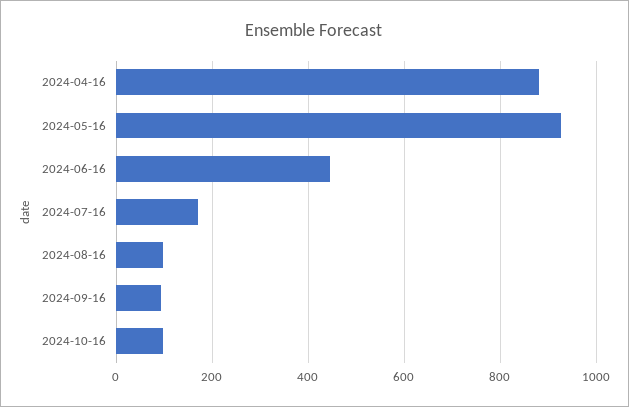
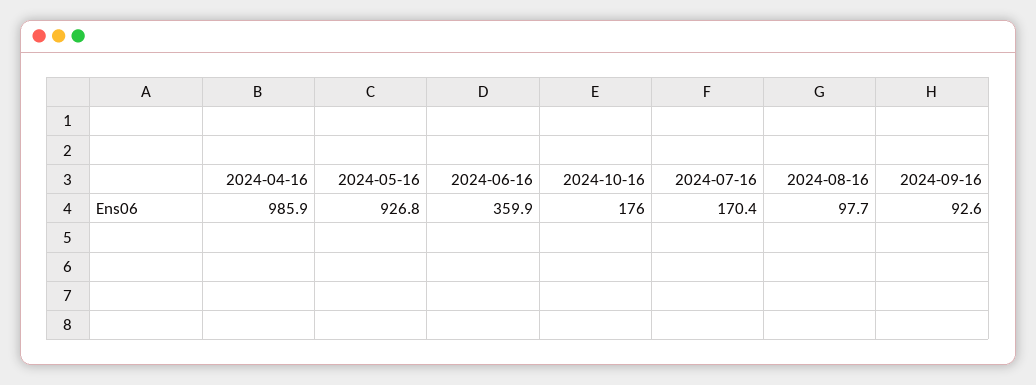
  {
-   "2024-04-16": 880,
+   "2024-04-16": 985.9,
    "2024-05-16": 926.8,
-   "2024-06-16": 440,
+   "2024-06-16": 359.9,
    "2024-07-16": 170.4,
    "2024-08-16": 97.7,
    "2024-09-16": 92.6,
-   "2024-10-16": 100
+   "2024-10-16": 176
  }

